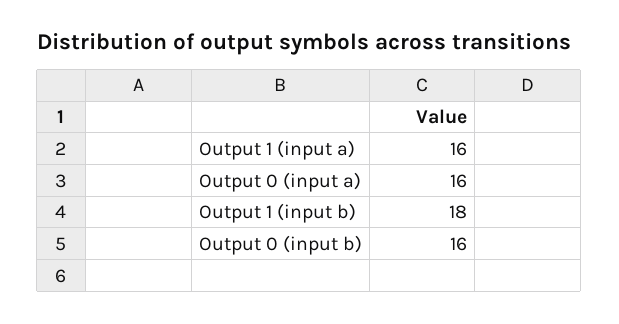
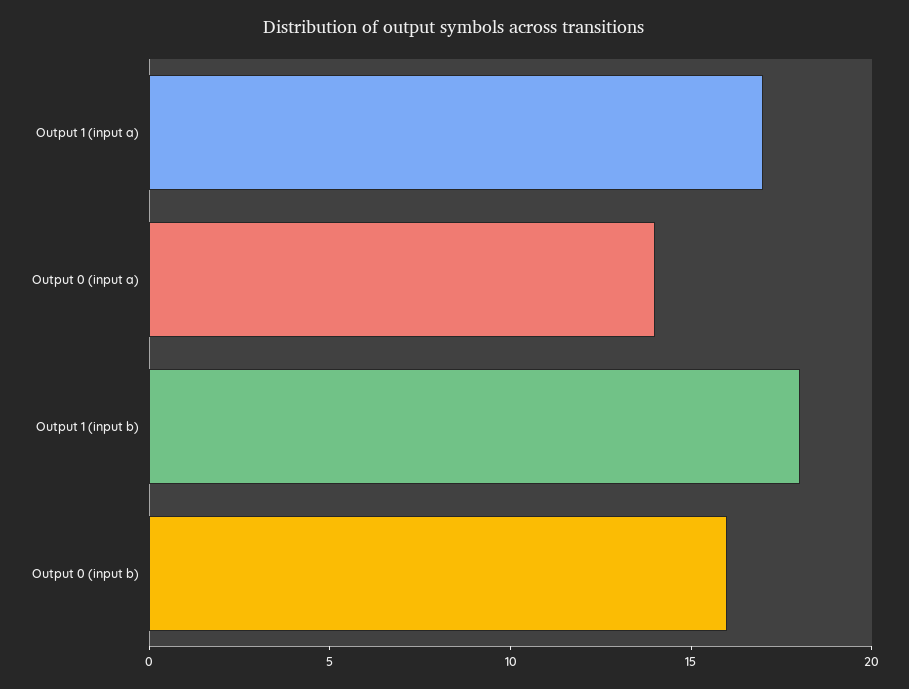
  {
-   "Output 1 (input a)": 16,
+   "Output 1 (input a)": 17,
-   "Output 0 (input a)": 16,
+   "Output 0 (input a)": 14,
    "Output 1 (input b)": 18,
    "Output 0 (input b)": 16
  }

